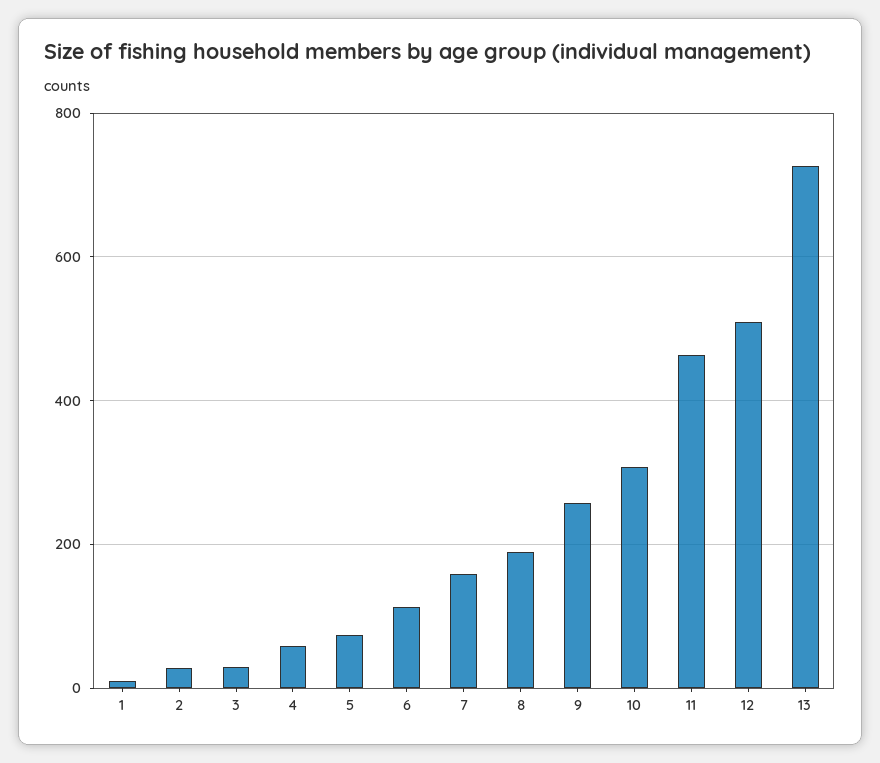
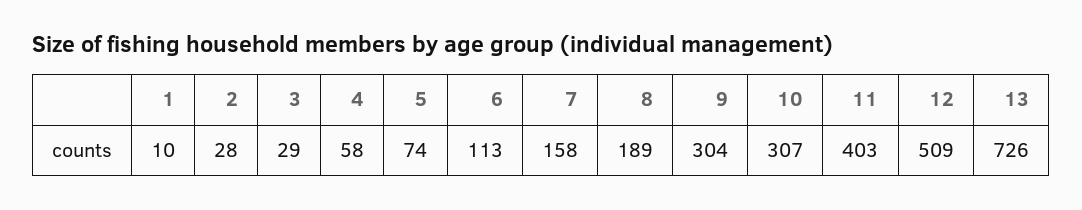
  {
    "1": 10,
    "2": 28,
    "3": 29,
    "4": 58,
    "5": 74,
    "6": 113,
    "7": 158,
    "8": 189,
-   "9": 260,
+   "9": 304,
    "10": 307,
-   "11": 460,
+   "11": 403,
    "12": 509,
    "13": 726
  }

